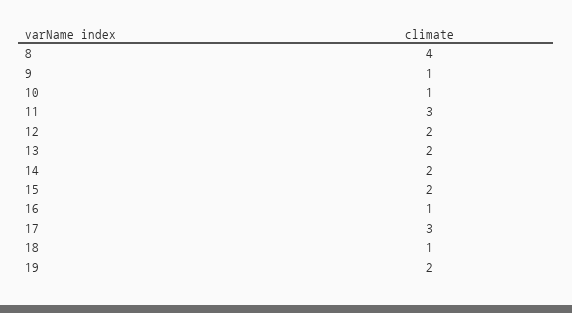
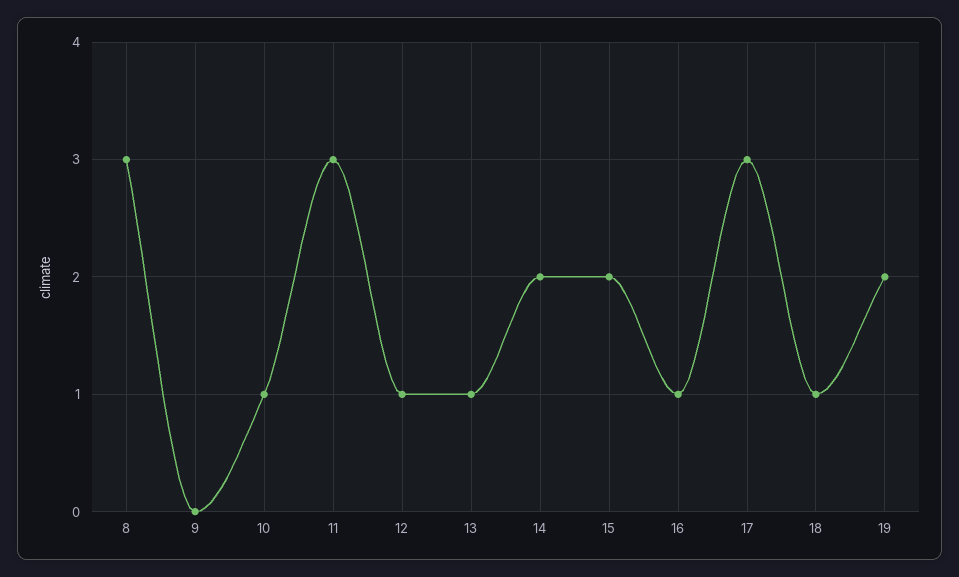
  {
-   "8": 4,
+   "8": 3,
-   "9": 1,
+   "9": 0,
    "10": 1,
    "11": 3,
-   "12": 2,
+   "12": 1,
-   "13": 2,
+   "13": 1,
    "14": 2,
    "15": 2,
    "16": 1,
    "17": 3,
    "18": 1,
    "19": 2
  }

